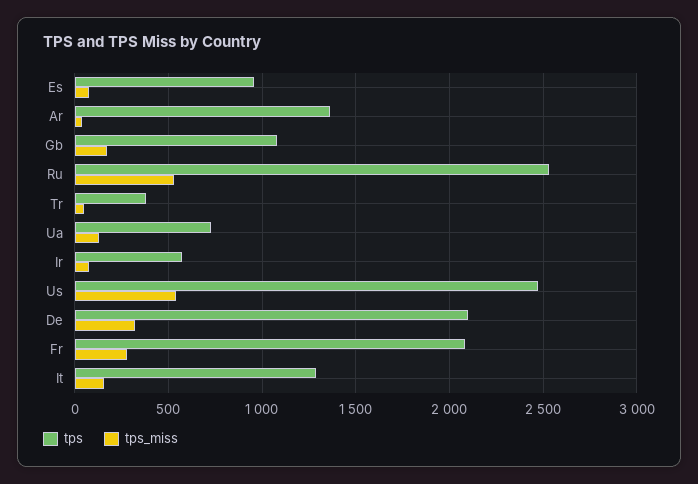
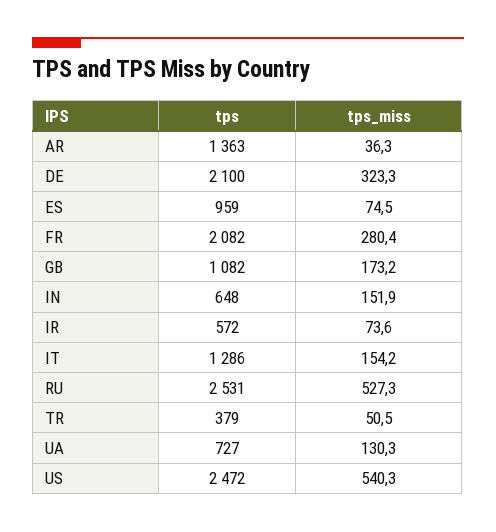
  {
    "tps": {
      "Es": 959,
      "Ar": 1363,
      "Gb": 1082,
      "Ru": 2531,
      "Tr": 379,
      "Ua": 727,
      "Ir": 572,
      "Us": 2472,
      "De": 2100,
      "Fr": 2082,
-     "It": 1286
+     "It": 1286,
+     "IN": 648
    },
    "tps_miss": {
      "Es": 74.5,
      "Ar": 36.3,
      "Gb": 173.2,
      "Ru": 527.3,
      "Tr": 50.5,
      "Ua": 130.3,
      "Ir": 73.6,
      "Us": 540.3,
      "De": 323.3,
      "Fr": 280.4,
-     "It": 154.2
+     "It": 154.2,
+     "IN": 151.9
    }
  }

